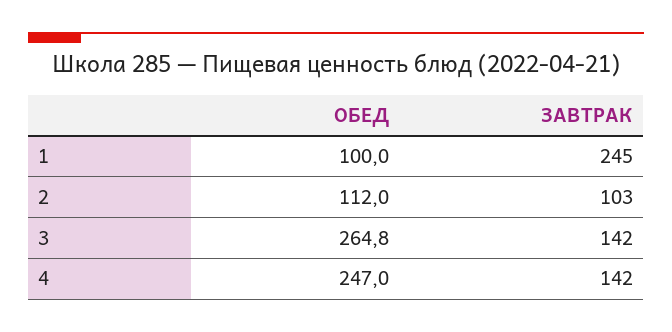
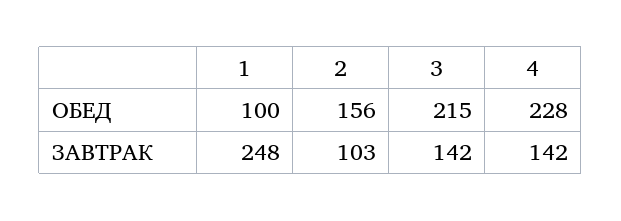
  {
    "ОБЕД": {
      "1": 100,
-     "2": 112,
+     "2": 156,
-     "3": 264.8,
+     "3": 215,
-     "4": 247
+     "4": 228
    },
    "ЗАВТРАК": {
-     "1": 245,
+     "1": 248,
      "2": 103,
      "3": 142,
      "4": 142
    }
  }

